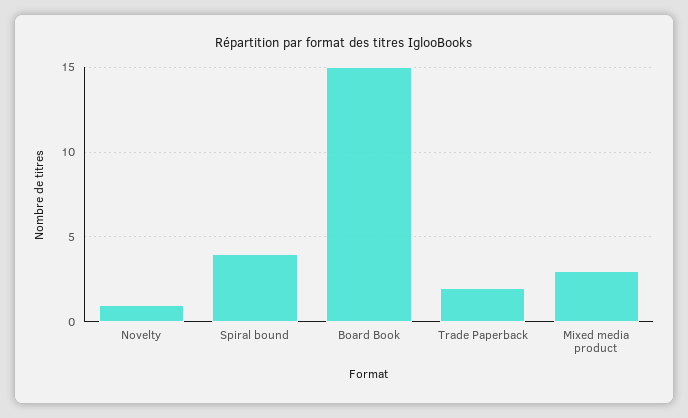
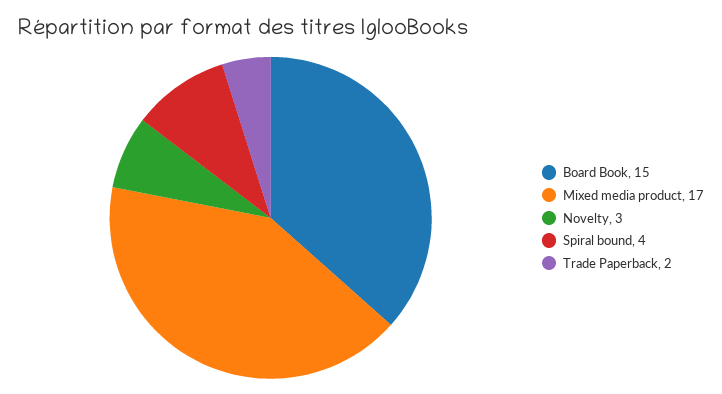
  {
-   "Novelty": 1,
+   "Novelty": 3,
    "Spiral bound": 4,
    "Board Book": 15,
    "Trade Paperback": 2,
-   "Mixed media product": 3
+   "Mixed media product": 17
  }

